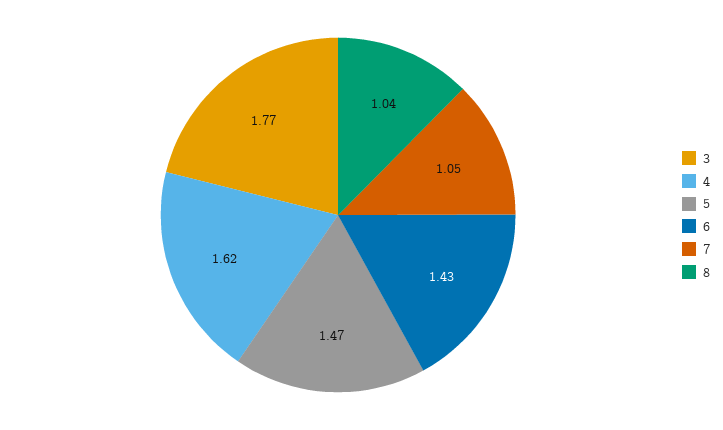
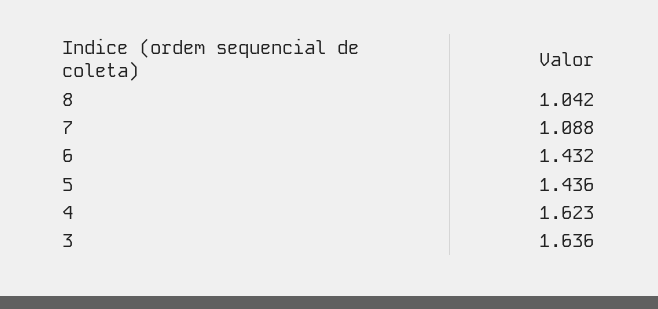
  {
-   "3": 1.77,
+   "3": 1.636,
    "4": 1.623,
-   "5": 1.47,
+   "5": 1.436,
    "6": 1.432,
-   "7": 1.05,
+   "7": 1.088,
    "8": 1.042
  }

